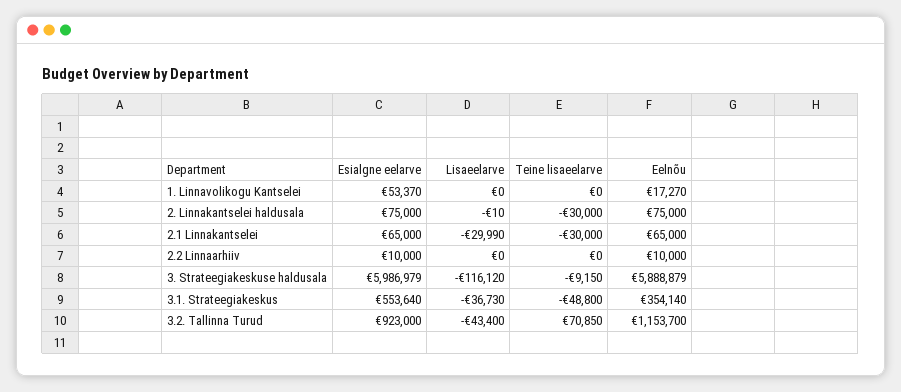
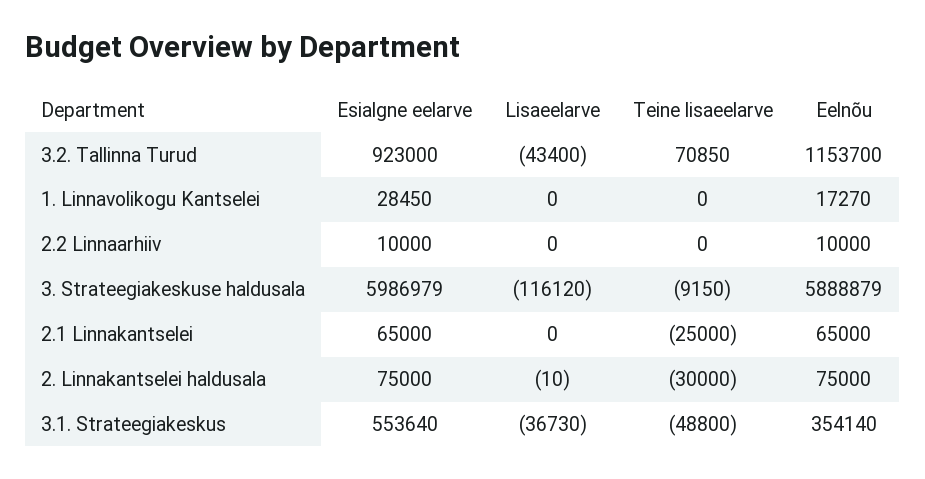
  {
    "Esialgne eelarve": {
-     "1. Linnavolikogu Kantselei": 53370,
+     "1. Linnavolikogu Kantselei": 28450,
      "2. Linnakantselei haldusala": 75000,
      "2.1 Linnakantselei": 65000,
      "2.2 Linnaarhiiv": 10000,
      "3. Strateegiakeskuse haldusala": 5986979,
      "3.1. Strateegiakeskus": 553640,
      "3.2. Tallinna Turud": 923000
    },
    "Lisaeelarve": {
      "1. Linnavolikogu Kantselei": 0,
      "2. Linnakantselei haldusala": -10,
-     "2.1 Linnakantselei": -29990,
+     "2.1 Linnakantselei": 0,
      "2.2 Linnaarhiiv": 0,
      "3. Strateegiakeskuse haldusala": -116120,
      "3.1. Strateegiakeskus": -36730,
      "3.2. Tallinna Turud": -43400
    },
    "Teine lisaeelarve": {
      "1. Linnavolikogu Kantselei": 0,
      "2. Linnakantselei haldusala": -30000,
-     "2.1 Linnakantselei": -30000,
+     "2.1 Linnakantselei": -25000,
      "2.2 Linnaarhiiv": 0,
      "3. Strateegiakeskuse haldusala": -9150,
      "3.1. Strateegiakeskus": -48800,
      "3.2. Tallinna Turud": 70850
    },
    "Eelnõu": {
      "1. Linnavolikogu Kantselei": 17270,
      "2. Linnakantselei haldusala": 75000,
      "2.1 Linnakantselei": 65000,
      "2.2 Linnaarhiiv": 10000,
      "3. Strateegiakeskuse haldusala": 5888879,
      "3.1. Strateegiakeskus": 354140,
      "3.2. Tallinna Turud": 1153700
    }
  }

